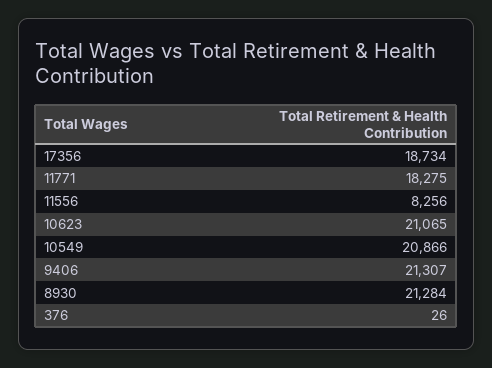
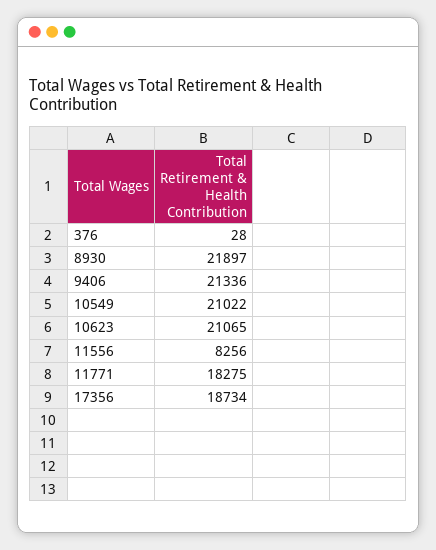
  {
    "17356": 18734,
    "11771": 18275,
    "11556": 8256,
    "10623": 21065,
-   "10549": 20866,
+   "10549": 21022,
-   "9406": 21307,
+   "9406": 21336,
-   "8930": 21284,
+   "8930": 21897,
-   "376": 26
+   "376": 28
  }

